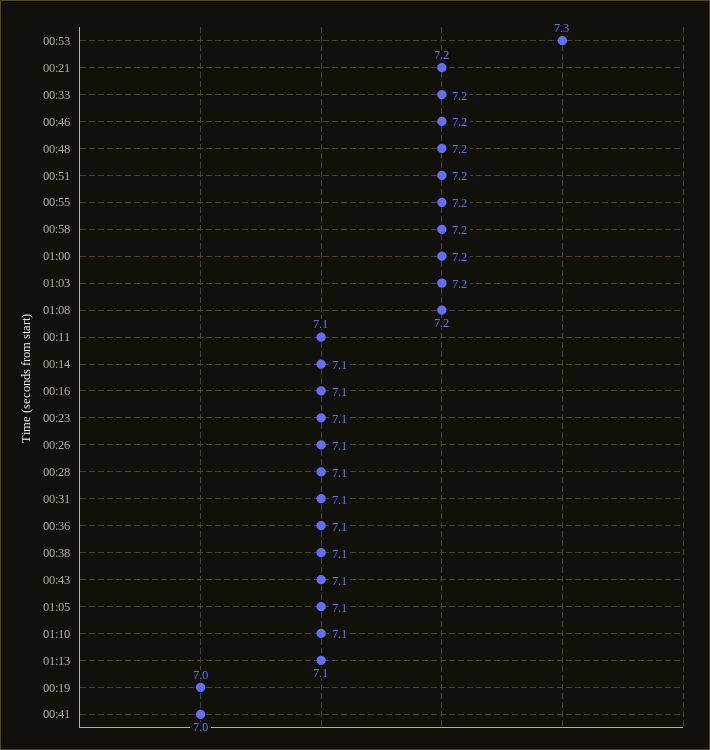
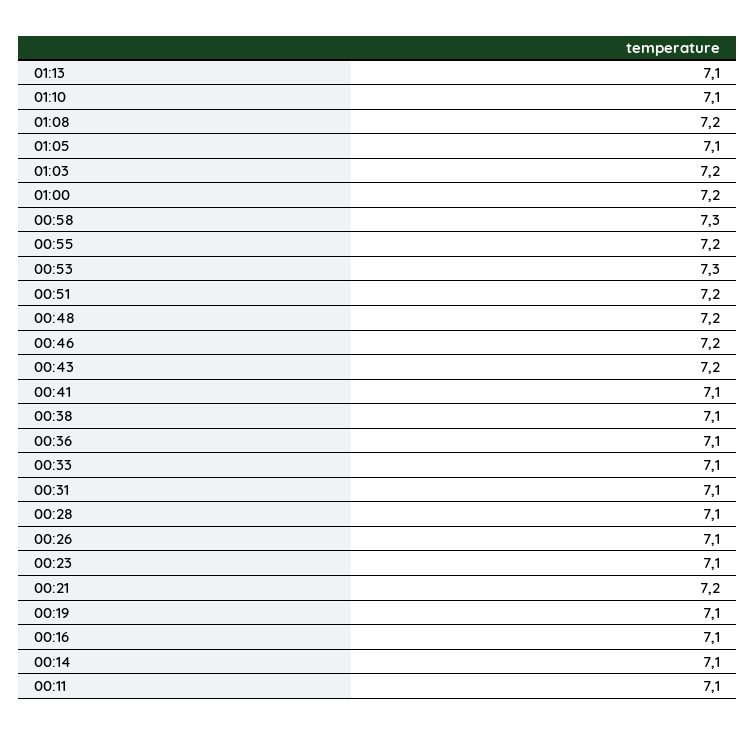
  {
    "00:53": 7.3,
    "00:21": 7.2,
-   "00:33": 7.2,
+   "00:33": 7.1,
    "00:46": 7.2,
    "00:48": 7.2,
    "00:51": 7.2,
    "00:55": 7.2,
-   "00:58": 7.2,
+   "00:58": 7.3,
    "01:00": 7.2,
    "01:03": 7.2,
    "01:08": 7.2,
    "00:11": 7.1,
    "00:14": 7.1,
    "00:16": 7.1,
    "00:23": 7.1,
    "00:26": 7.1,
    "00:28": 7.1,
    "00:31": 7.1,
    "00:36": 7.1,
    "00:38": 7.1,
-   "00:43": 7.1,
+   "00:43": 7.2,
    "01:05": 7.1,
    "01:10": 7.1,
    "01:13": 7.1,
-   "00:19": 7,
+   "00:19": 7.1,
-   "00:41": 7
+   "00:41": 7.1
  }

